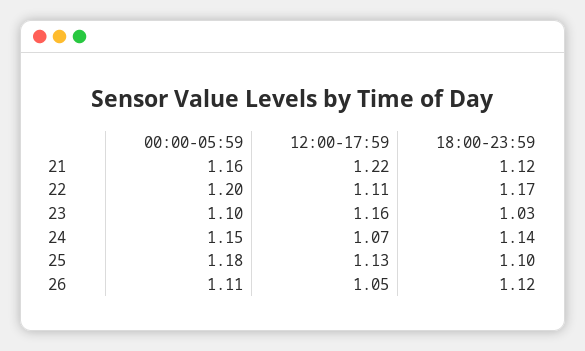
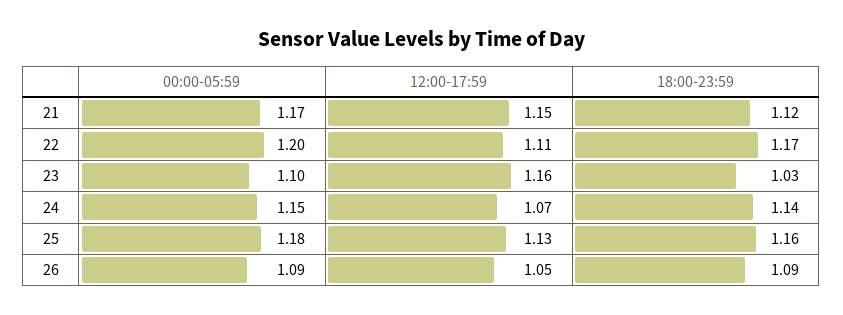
  {
    "00:00-05:59": {
-     "21": 1.16,
+     "21": 1.17,
      "22": 1.2,
      "23": 1.1,
      "24": 1.15,
      "25": 1.18,
-     "26": 1.11
+     "26": 1.09
    },
    "12:00-17:59": {
-     "21": 1.22,
+     "21": 1.15,
      "22": 1.11,
      "23": 1.16,
      "24": 1.07,
      "25": 1.13,
      "26": 1.05
    },
    "18:00-23:59": {
      "21": 1.12,
      "22": 1.17,
      "23": 1.03,
      "24": 1.14,
-     "25": 1.1,
+     "25": 1.16,
-     "26": 1.12
+     "26": 1.09
    }
  }

